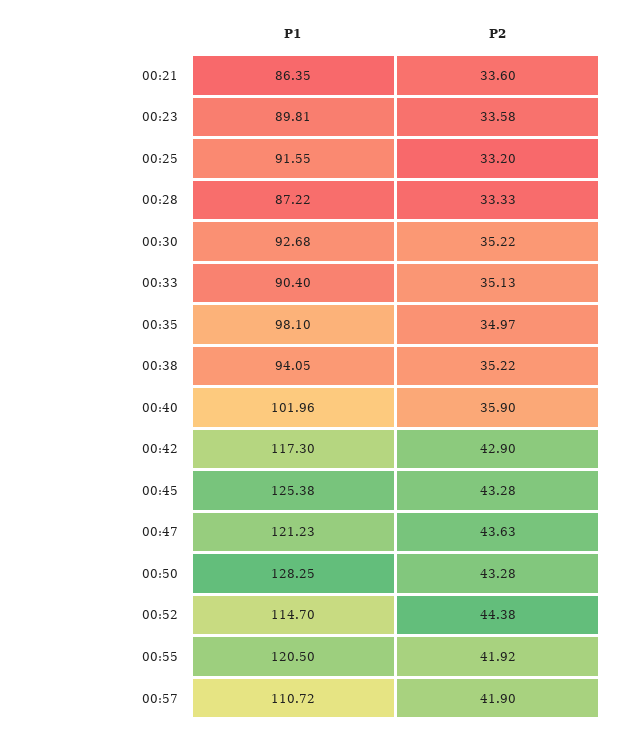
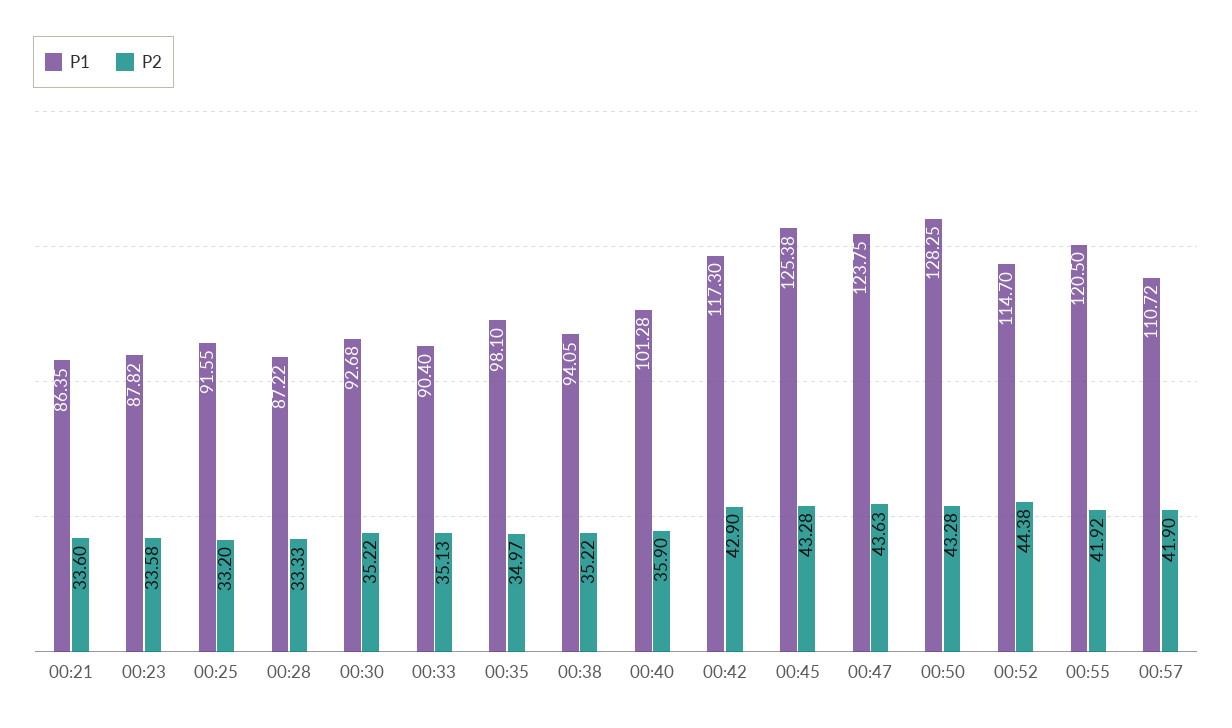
  {
    "P1": {
      "00:21": 86.35,
-     "00:23": 89.81,
+     "00:23": 87.82,
      "00:25": 91.55,
      "00:28": 87.22,
      "00:30": 92.68,
      "00:33": 90.4,
      "00:35": 98.1,
      "00:38": 94.05,
-     "00:40": 101.96,
+     "00:40": 101.28,
      "00:42": 117.3,
      "00:45": 125.38,
-     "00:47": 121.23,
+     "00:47": 123.75,
      "00:50": 128.25,
      "00:52": 114.7,
      "00:55": 120.5,
      "00:57": 110.72
    },
    "P2": {
      "00:21": 33.6,
      "00:23": 33.58,
      "00:25": 33.2,
      "00:28": 33.33,
      "00:30": 35.22,
      "00:33": 35.13,
      "00:35": 34.97,
      "00:38": 35.22,
      "00:40": 35.9,
      "00:42": 42.9,
      "00:45": 43.28,
      "00:47": 43.63,
      "00:50": 43.28,
      "00:52": 44.38,
      "00:55": 41.92,
      "00:57": 41.9
    }
  }

